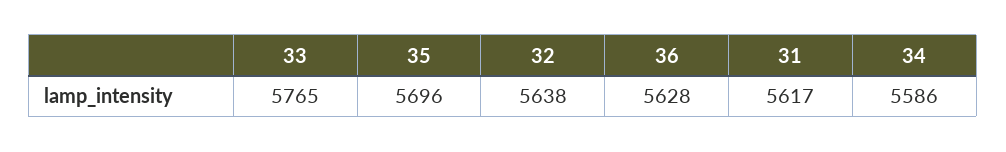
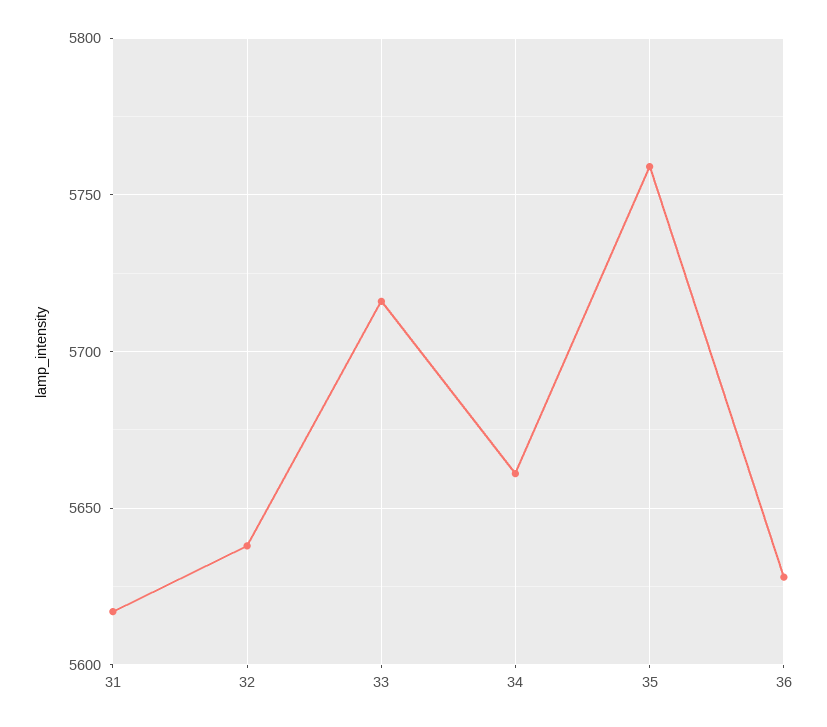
  {
-   "33": 5765,
+   "33": 5715,
-   "35": 5696,
+   "35": 5760,
    "32": 5638,
    "36": 5628,
    "31": 5617,
-   "34": 5586
+   "34": 5660
  }

